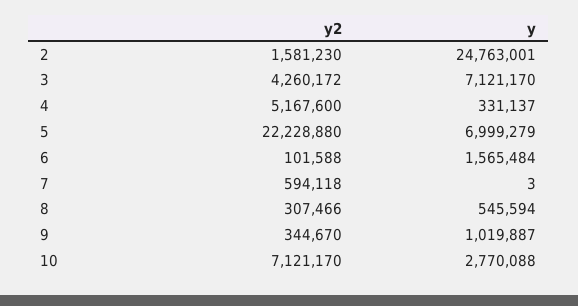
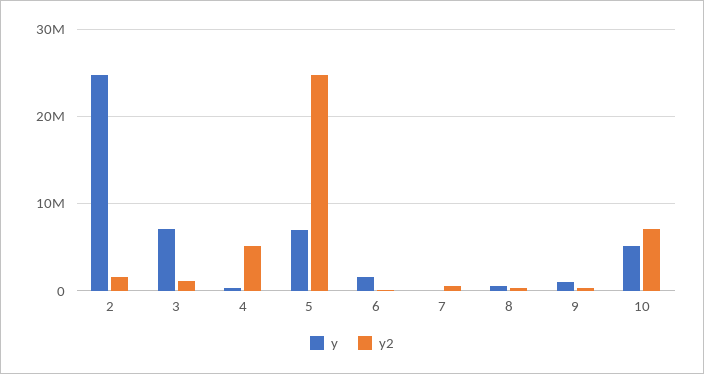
  {
    "y2": {
      "2": 1581230,
-     "3": 4260172,
+     "3": 1000000,
      "4": 5167600,
-     "5": 22228880,
+     "5": 25000000,
      "6": 101588,
      "7": 594118,
      "8": 307466,
      "9": 344670,
      "10": 7121170
    },
    "y": {
      "2": 24763001,
      "3": 7121170,
      "4": 331137,
      "5": 6999279,
      "6": 1565484,
      "7": 3,
      "8": 545594,
      "9": 1019887,
-     "10": 2770088
+     "10": 5000000
    }
  }

